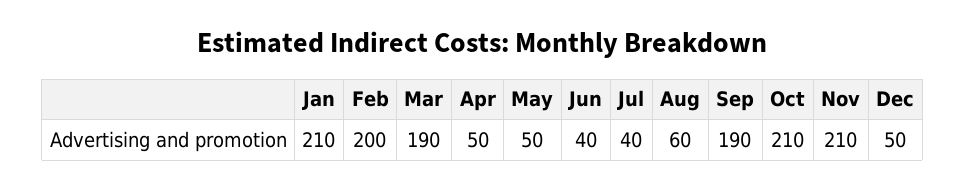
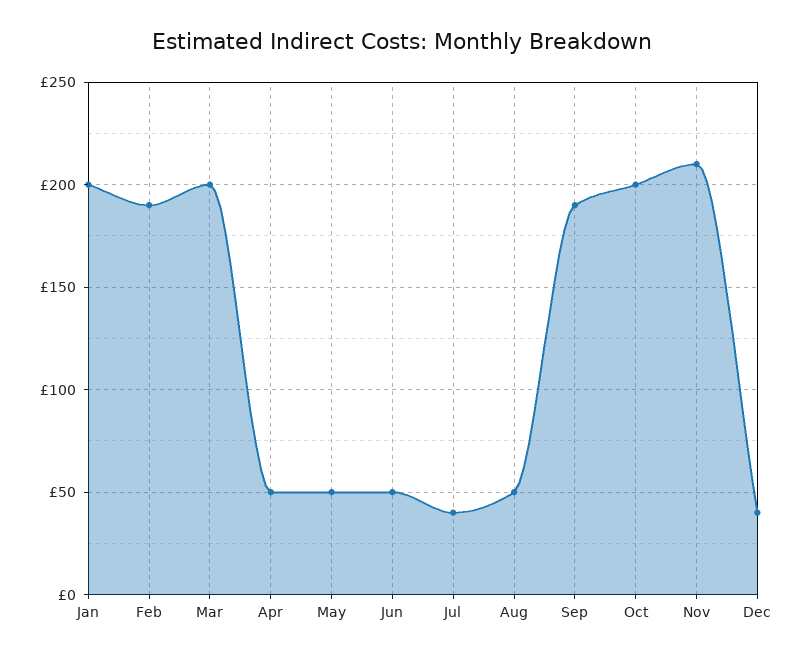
  {
-   "Jan": 210,
+   "Jan": 200,
-   "Feb": 200,
+   "Feb": 190,
-   "Mar": 190,
+   "Mar": 200,
    "Apr": 50,
    "May": 50,
-   "Jun": 40,
+   "Jun": 50,
    "Jul": 40,
-   "Aug": 60,
+   "Aug": 50,
    "Sep": 190,
-   "Oct": 210,
+   "Oct": 200,
    "Nov": 210,
-   "Dec": 50
+   "Dec": 40
  }

